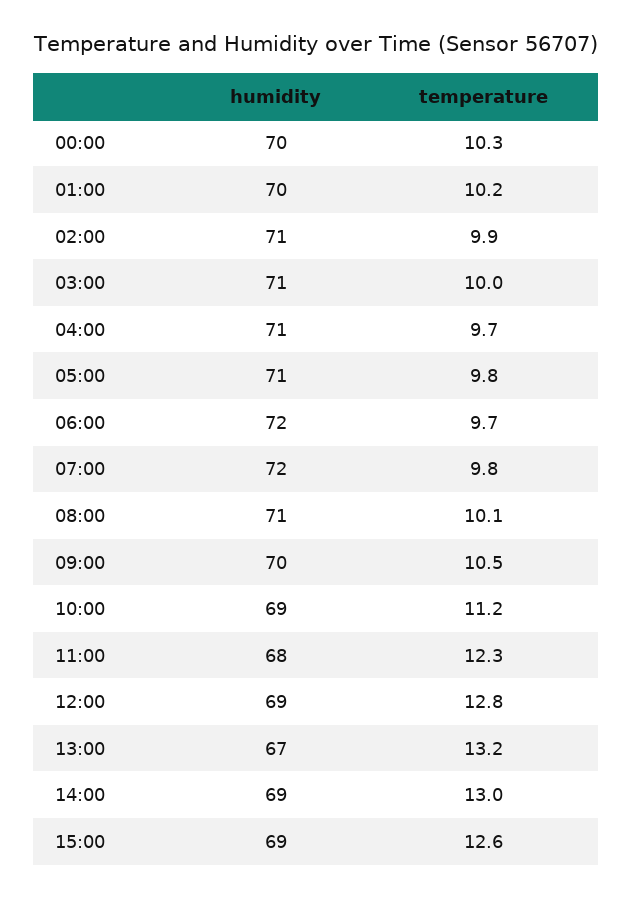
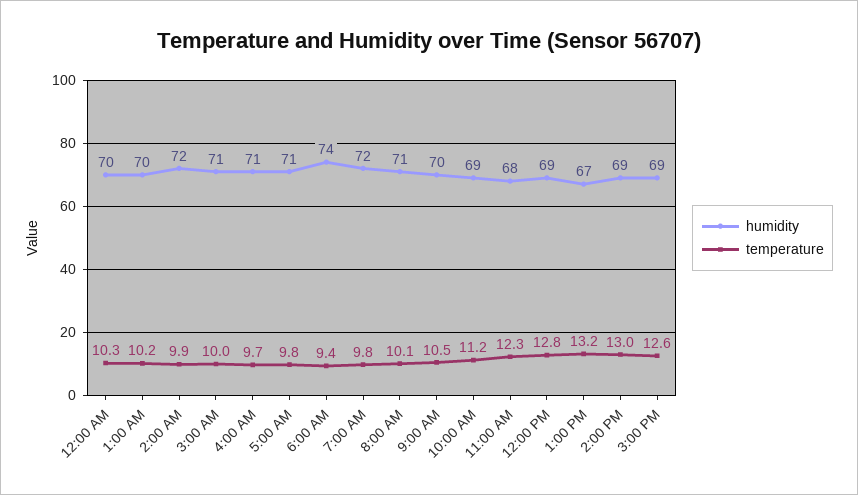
  {
    "humidity": {
      "00:00": 70,
      "01:00": 70,
-     "02:00": 71,
+     "02:00": 72,
      "03:00": 71,
      "04:00": 71,
      "05:00": 71,
-     "06:00": 72,
+     "06:00": 74,
      "07:00": 72,
      "08:00": 71,
      "09:00": 70,
      "10:00": 69,
      "11:00": 68,
      "12:00": 69,
      "13:00": 67,
      "14:00": 69,
      "15:00": 69
    },
    "temperature": {
      "00:00": 10.3,
      "01:00": 10.2,
      "02:00": 9.9,
      "03:00": 10,
      "04:00": 9.7,
      "05:00": 9.8,
-     "06:00": 9.7,
+     "06:00": 9.4,
      "07:00": 9.8,
      "08:00": 10.1,
      "09:00": 10.5,
      "10:00": 11.2,
      "11:00": 12.3,
      "12:00": 12.8,
      "13:00": 13.2,
      "14:00": 13,
      "15:00": 12.6
    }
  }

